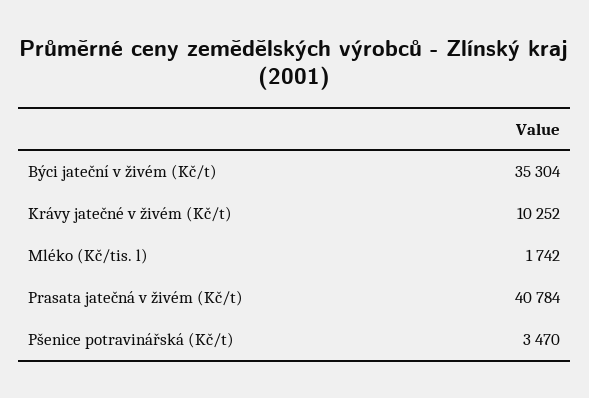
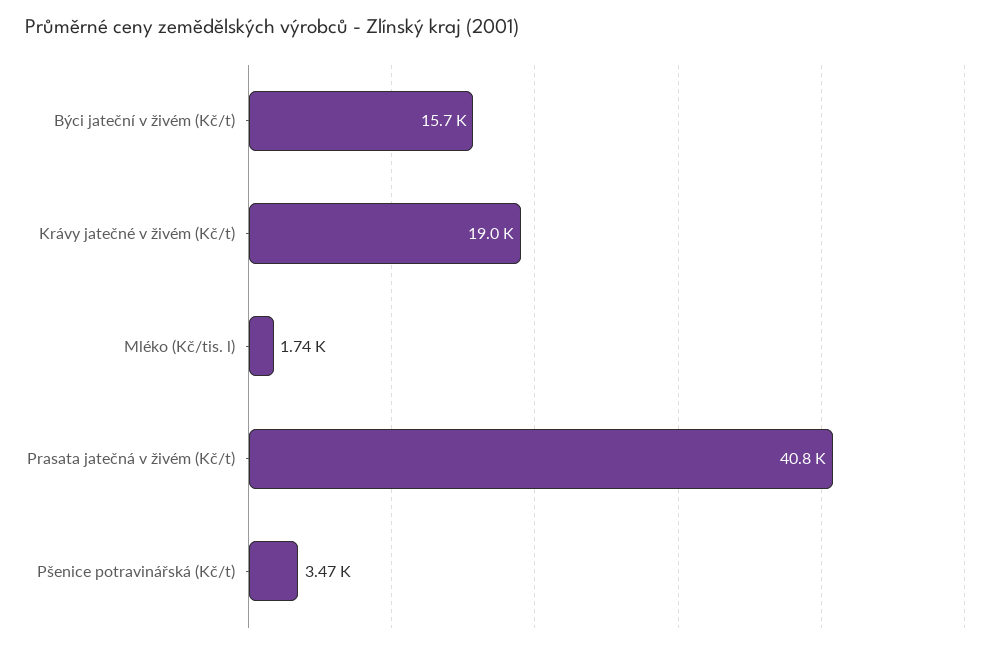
  {
-   "Býci jateční v živém (Kč/t)": 35304,
+   "Býci jateční v živém (Kč/t)": 15700,
-   "Krávy jatečné v živém (Kč/t)": 10252,
+   "Krávy jatečné v živém (Kč/t)": 19000,
    "Mléko (Kč/tis. l)": 1742,
    "Prasata jatečná v živém (Kč/t)": 40784,
    "Pšenice potravinářská (Kč/t)": 3470
  }

